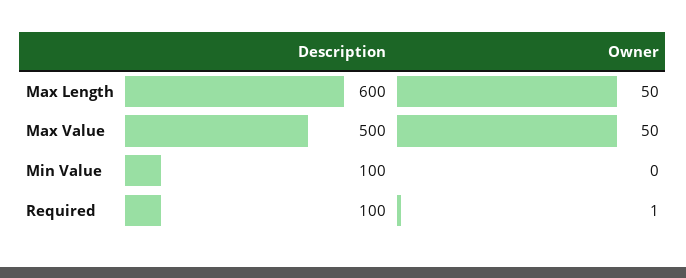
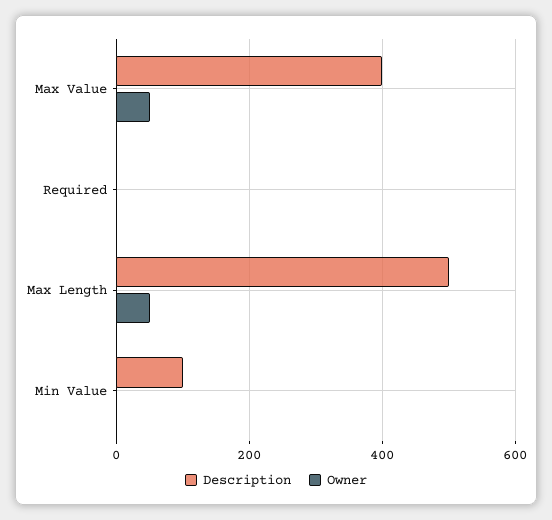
  {
    "Description": {
-     "Max Length": 600,
+     "Max Length": 500,
-     "Max Value": 500,
+     "Max Value": 400,
      "Min Value": 100,
-     "Required": 100
+     "Required": 0
    },
    "Owner": {
      "Max Length": 50,
      "Max Value": 50,
      "Min Value": 0,
      "Required": 1
    }
  }

